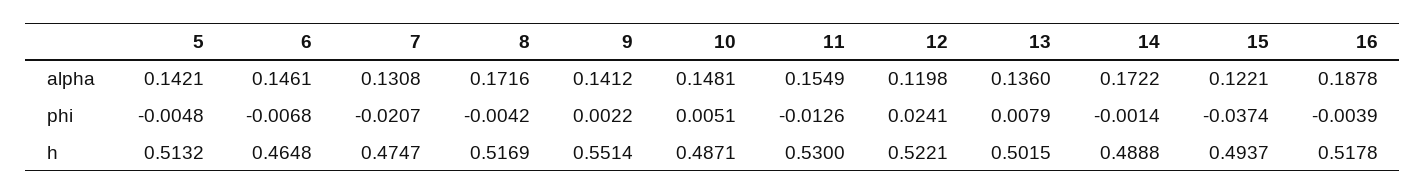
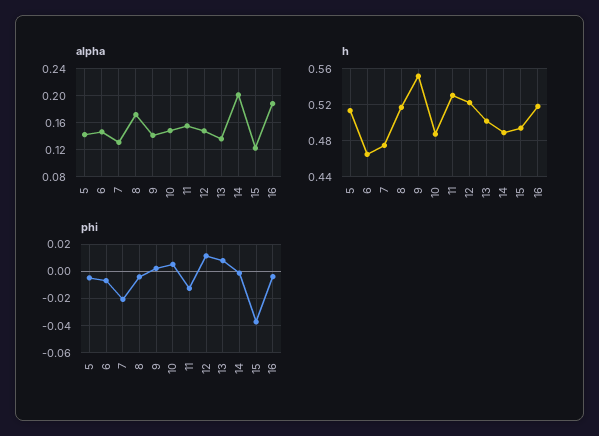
  {
    "alpha": {
      "5": 0.1421,
      "6": 0.1461,
      "7": 0.1308,
      "8": 0.1716,
      "9": 0.1412,
      "10": 0.1481,
      "11": 0.1549,
-     "12": 0.1198,
+     "12": 0.15,
      "13": 0.136,
-     "14": 0.1722,
+     "14": 0.2,
      "15": 0.1221,
      "16": 0.1878
    },
    "phi": {
      "5": -0.0048,
      "6": -0.0068,
      "7": -0.0207,
      "8": -0.0042,
      "9": 0.0022,
      "10": 0.0051,
      "11": -0.0126,
-     "12": 0.0241,
+     "12": 0.01,
      "13": 0.0079,
      "14": -0.0014,
      "15": -0.0374,
      "16": -0.0039
    },
    "h": {
      "5": 0.5132,
      "6": 0.4648,
      "7": 0.4747,
      "8": 0.5169,
      "9": 0.5514,
      "10": 0.4871,
      "11": 0.53,
      "12": 0.5221,
      "13": 0.5015,
      "14": 0.4888,
      "15": 0.4937,
      "16": 0.5178
    }
  }

